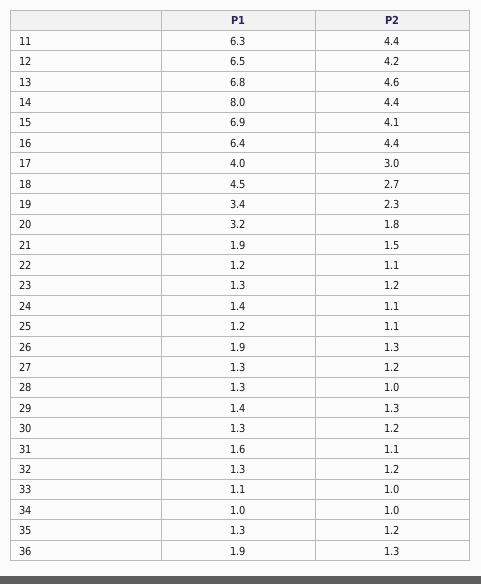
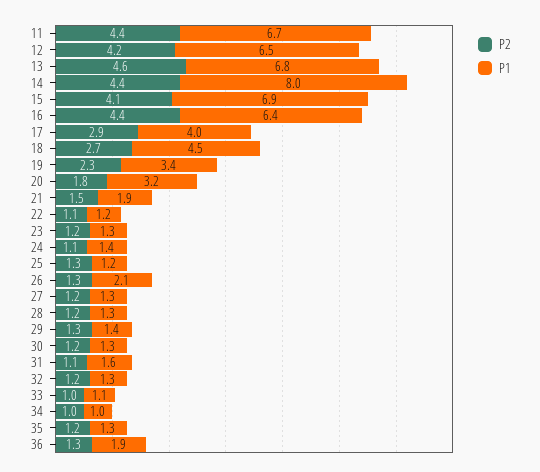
  {
    "P1": {
-     "11": 6.3,
+     "11": 6.7,
      "12": 6.5,
      "13": 6.8,
      "14": 8,
      "15": 6.9,
      "16": 6.4,
      "17": 4,
      "18": 4.5,
      "19": 3.4,
      "20": 3.2,
      "21": 1.9,
      "22": 1.2,
      "23": 1.3,
      "24": 1.4,
      "25": 1.2,
-     "26": 1.9,
+     "26": 2.1,
      "27": 1.3,
      "28": 1.3,
      "29": 1.4,
      "30": 1.3,
      "31": 1.6,
      "32": 1.3,
      "33": 1.1,
      "34": 1,
      "35": 1.3,
      "36": 1.9
    },
    "P2": {
      "11": 4.4,
      "12": 4.2,
      "13": 4.6,
      "14": 4.4,
      "15": 4.1,
      "16": 4.4,
-     "17": 3,
+     "17": 2.9,
      "18": 2.7,
      "19": 2.3,
      "20": 1.8,
      "21": 1.5,
      "22": 1.1,
      "23": 1.2,
      "24": 1.1,
-     "25": 1.1,
+     "25": 1.3,
      "26": 1.3,
      "27": 1.2,
-     "28": 1,
+     "28": 1.2,
      "29": 1.3,
      "30": 1.2,
      "31": 1.1,
      "32": 1.2,
      "33": 1,
      "34": 1,
      "35": 1.2,
      "36": 1.3
    }
  }

